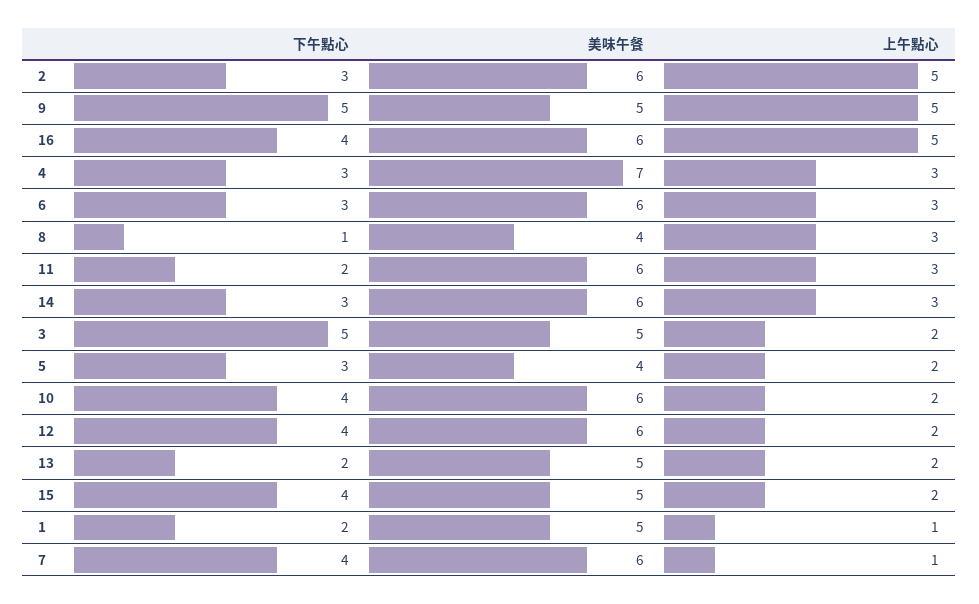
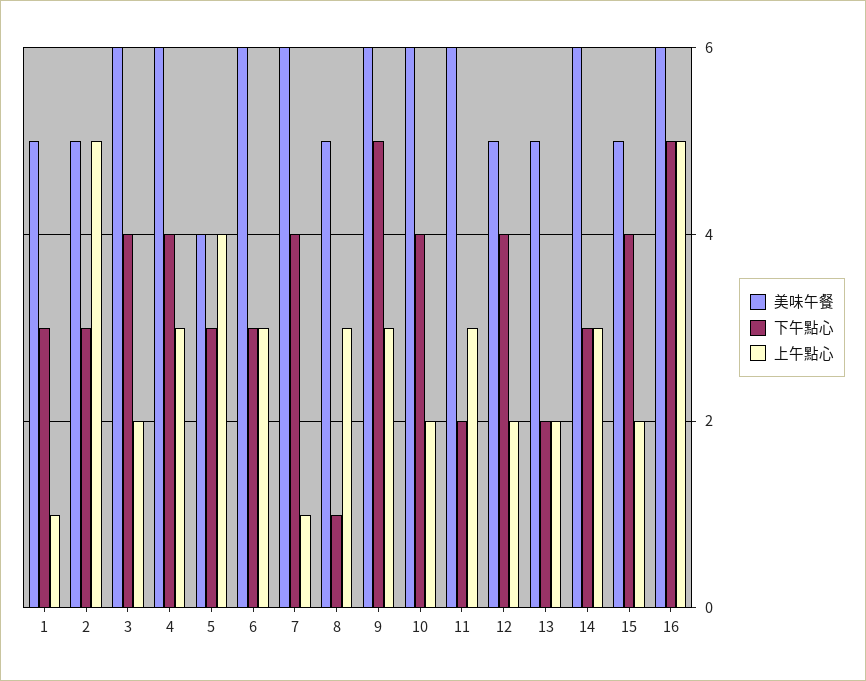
  {
    "下午點心": {
      "2": 3,
      "9": 5,
-     "16": 4,
+     "16": 5,
-     "4": 3,
+     "4": 4,
      "6": 3,
      "8": 1,
      "11": 2,
      "14": 3,
-     "3": 5,
+     "3": 4,
      "5": 3,
      "10": 4,
      "12": 4,
      "13": 2,
      "15": 4,
-     "1": 2,
+     "1": 3,
      "7": 4
    },
    "美味午餐": {
-     "2": 6,
+     "2": 5,
-     "9": 5,
+     "9": 6,
      "16": 6,
-     "4": 7,
+     "4": 6,
      "6": 6,
-     "8": 4,
+     "8": 5,
      "11": 6,
      "14": 6,
-     "3": 5,
+     "3": 6,
      "5": 4,
      "10": 6,
-     "12": 6,
+     "12": 5,
      "13": 5,
      "15": 5,
      "1": 5,
      "7": 6
    },
    "上午點心": {
      "2": 5,
-     "9": 5,
+     "9": 3,
      "16": 5,
      "4": 3,
      "6": 3,
      "8": 3,
      "11": 3,
      "14": 3,
      "3": 2,
-     "5": 2,
+     "5": 4,
      "10": 2,
      "12": 2,
      "13": 2,
      "15": 2,
      "1": 1,
      "7": 1
    }
  }

